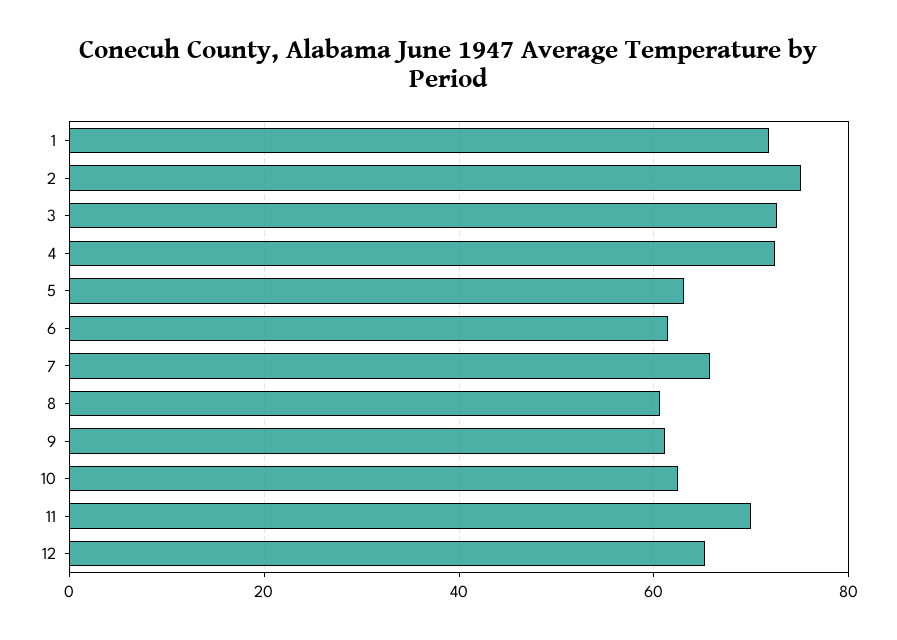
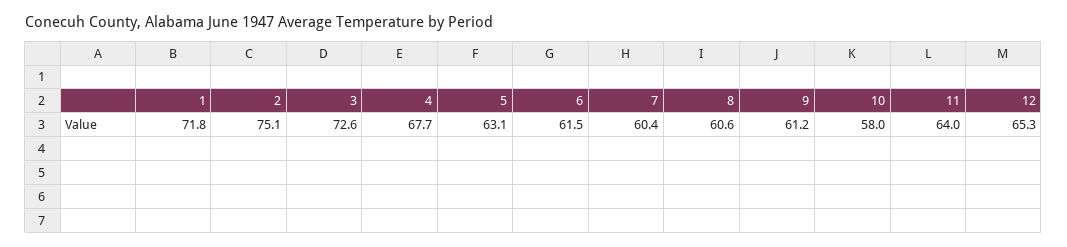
  {
    "1": 71.8,
    "2": 75.1,
    "3": 72.6,
-   "4": 72,
+   "4": 67.7,
    "5": 63.1,
    "6": 61.5,
-   "7": 66,
+   "7": 60.4,
    "8": 60.6,
    "9": 61.2,
-   "10": 62,
+   "10": 58,
-   "11": 70,
+   "11": 64,
    "12": 65.3
  }

